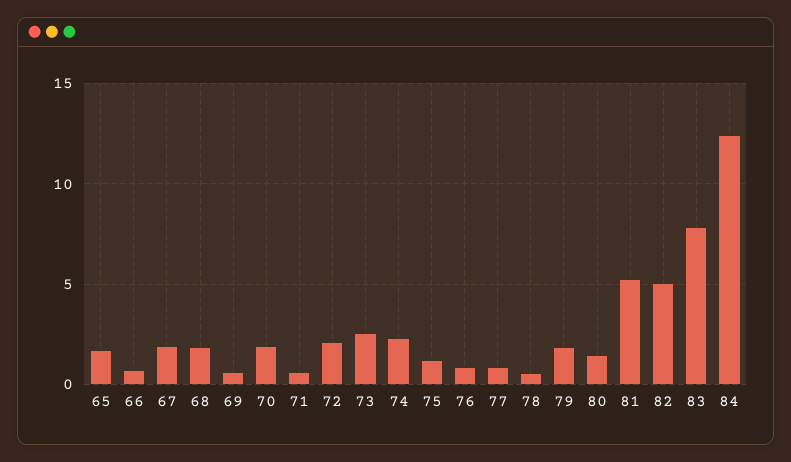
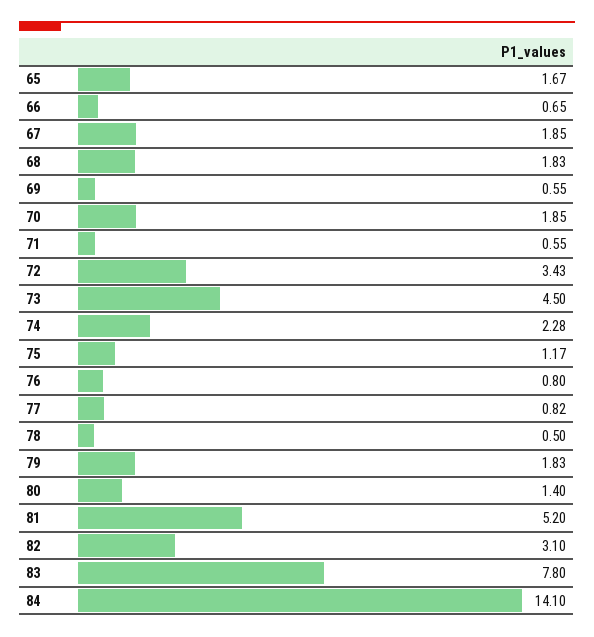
  {
    "65": 1.67,
    "66": 0.65,
    "67": 1.85,
    "68": 1.83,
    "69": 0.55,
    "70": 1.85,
    "71": 0.55,
-   "72": 2,
+   "72": 3.43,
-   "73": 2.5,
+   "73": 4.5,
    "74": 2.28,
    "75": 1.17,
    "76": 0.8,
    "77": 0.82,
    "78": 0.5,
    "79": 1.83,
    "80": 1.4,
    "81": 5.2,
-   "82": 5,
+   "82": 3.1,
    "83": 7.8,
-   "84": 12.5
+   "84": 14.1
  }

